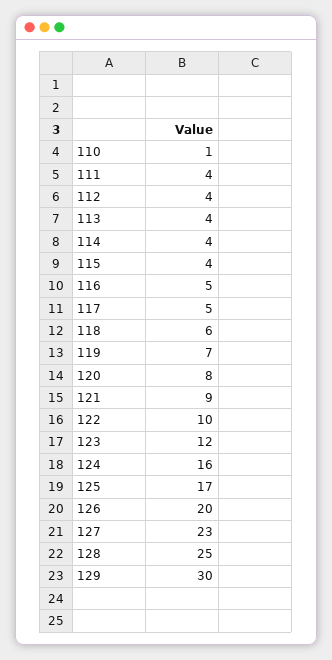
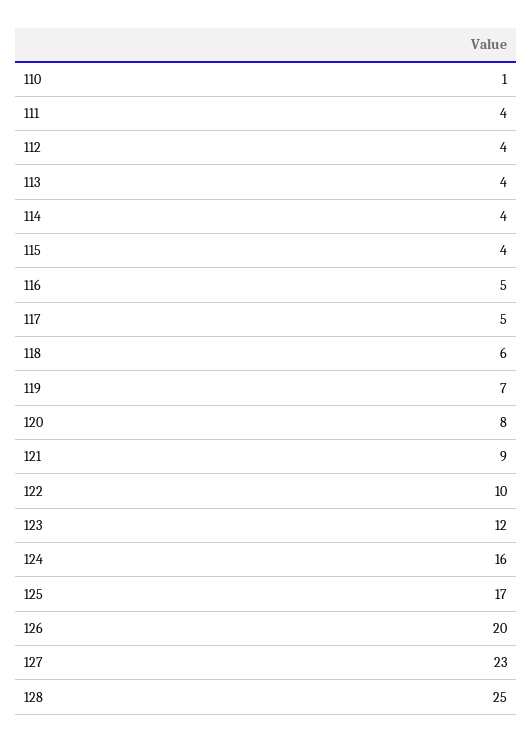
  {
    "110": 1,
    "111": 4,
    "112": 4,
    "113": 4,
    "114": 4,
    "115": 4,
    "116": 5,
    "117": 5,
    "118": 6,
    "119": 7,
    "120": 8,
    "121": 9,
    "122": 10,
    "123": 12,
    "124": 16,
    "125": 17,
    "126": 20,
    "127": 23,
-   "128": 25,
+   "128": 25
-   "129": 30
  }

